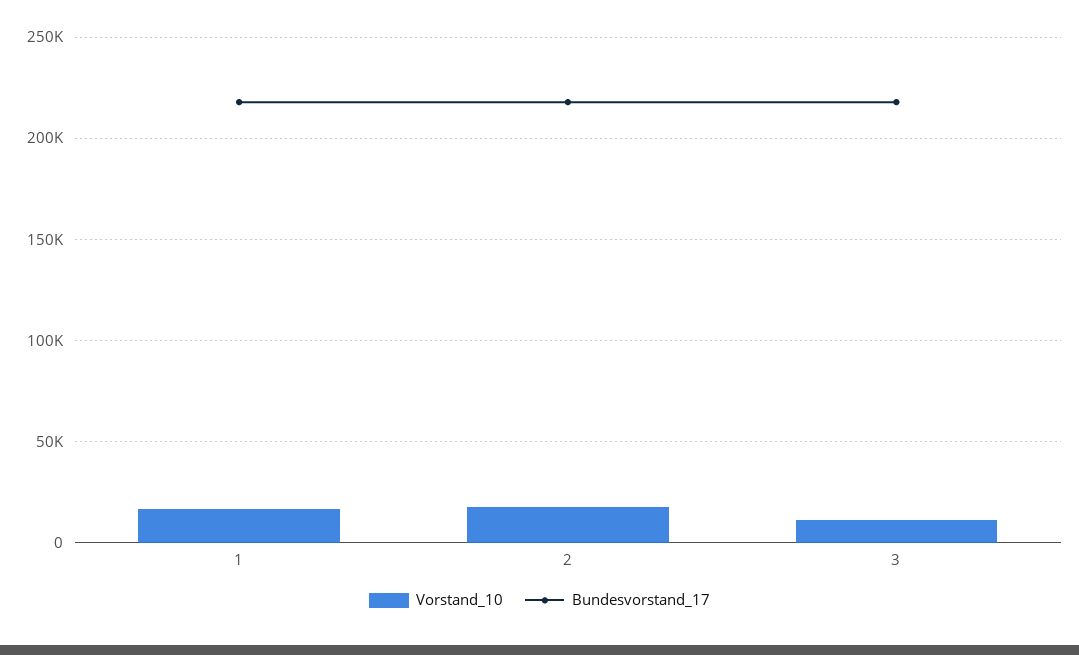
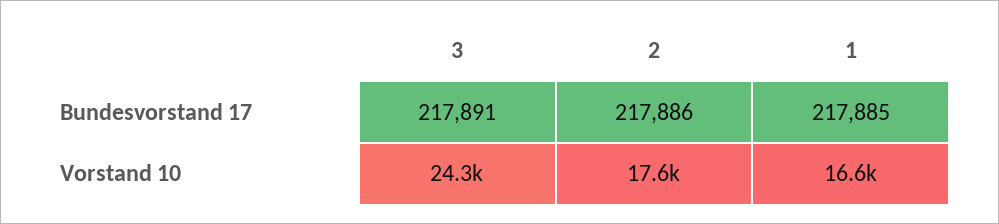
  {
    "Vorstand_10": {
      "1": 16600,
      "2": 17600,
-     "3": 10000
+     "3": 24300
    },
    "Bundesvorstand_17": {
      "1": 217885,
      "2": 217886,
      "3": 217891
    }
  }

